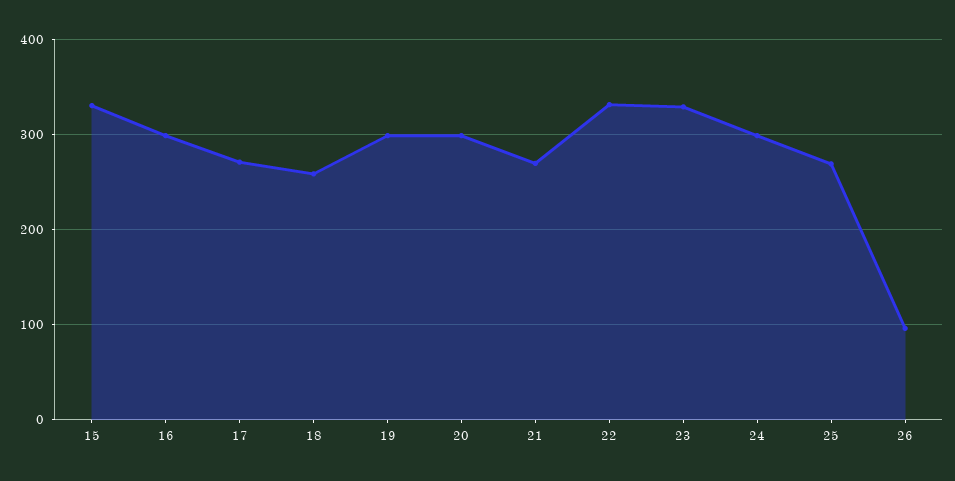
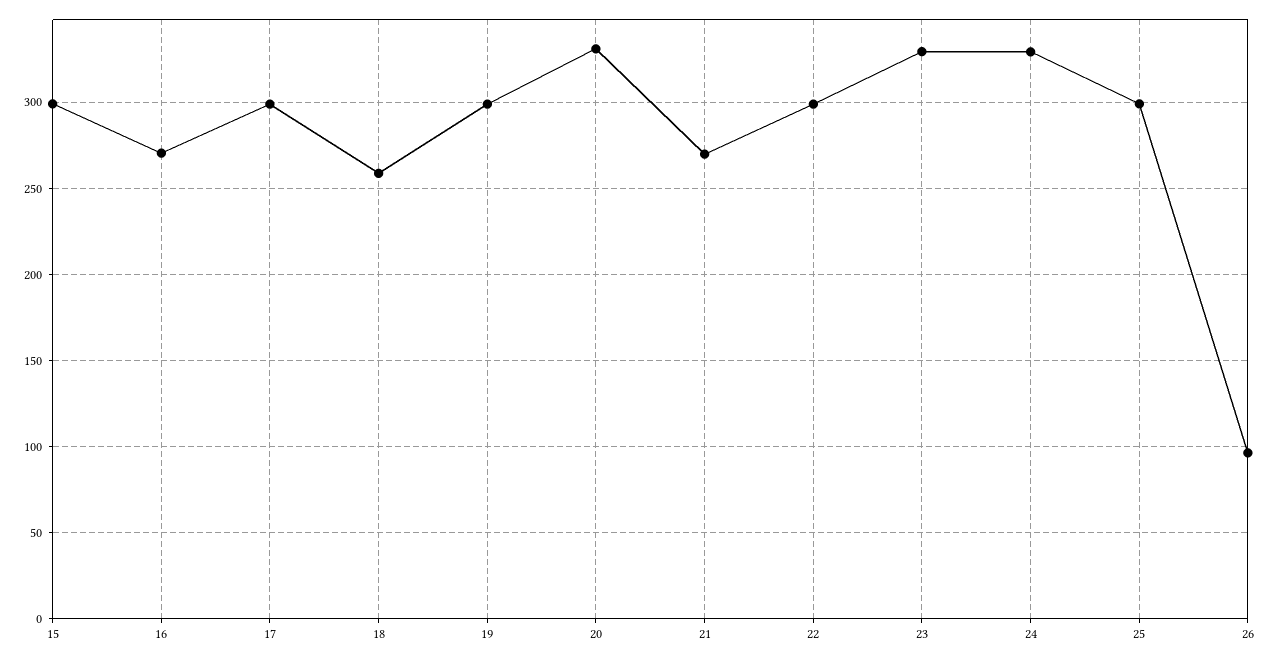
  {
-   "15": 330,
+   "15": 300,
-   "16": 300,
+   "16": 270,
-   "17": 270,
+   "17": 300,
    "18": 260,
    "19": 300,
-   "20": 300,
+   "20": 330,
    "21": 270,
-   "22": 330,
+   "22": 300,
    "23": 330,
-   "24": 300,
+   "24": 330,
-   "25": 270,
+   "25": 300,
    "26": 95
  }

